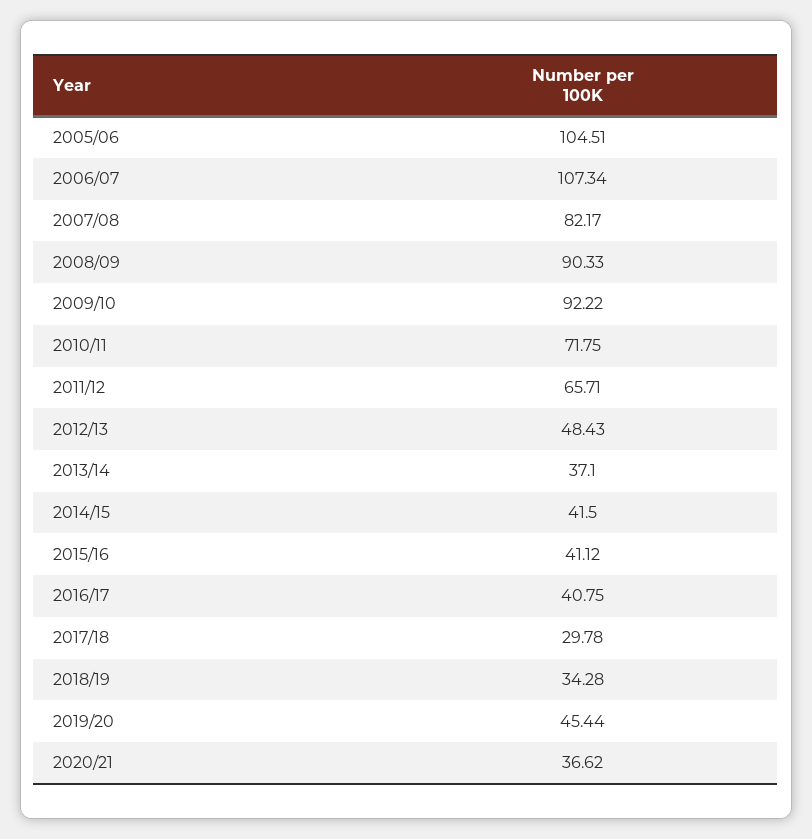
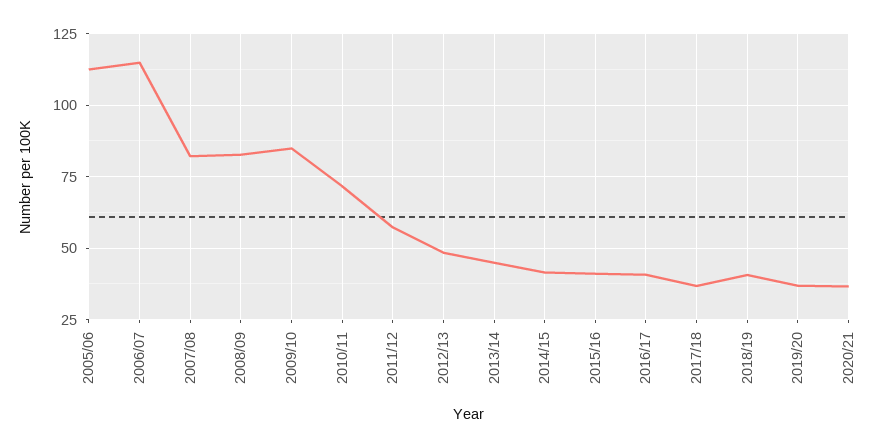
  {
-   "2005/06": 104.51,
+   "2005/06": 112.5,
-   "2006/07": 107.34,
+   "2006/07": 115,
    "2007/08": 82.17,
-   "2008/09": 90.33,
+   "2008/09": 82.5,
-   "2009/10": 92.22,
+   "2009/10": 85,
    "2010/11": 71.75,
-   "2011/12": 65.71,
+   "2011/12": 57.5,
    "2012/13": 48.43,
-   "2013/14": 37.1,
+   "2013/14": 45,
    "2014/15": 41.5,
    "2015/16": 41.12,
    "2016/17": 40.75,
-   "2017/18": 29.78,
+   "2017/18": 37.5,
-   "2018/19": 34.28,
+   "2018/19": 40,
-   "2019/20": 45.44,
+   "2019/20": 37.5,
    "2020/21": 36.62
  }

